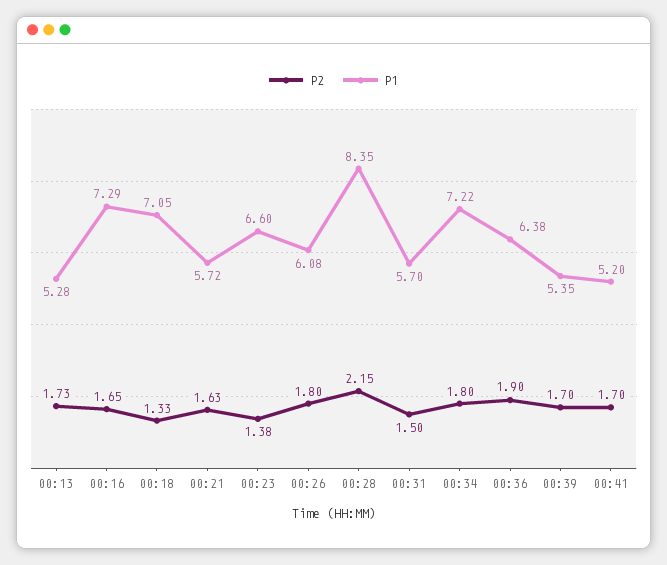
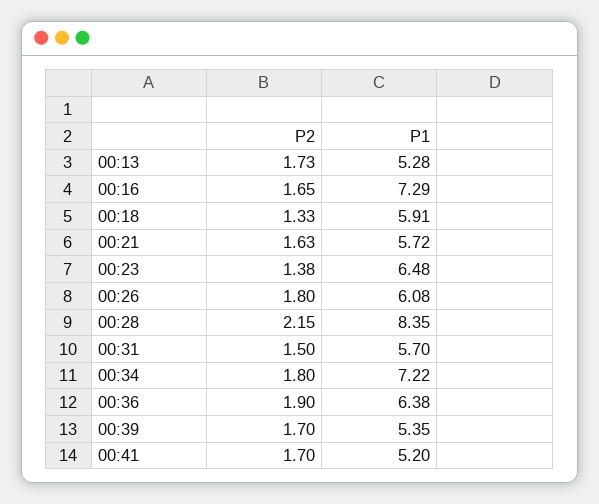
  {
    "P2": {
      "00:13": 1.73,
      "00:16": 1.65,
      "00:18": 1.33,
      "00:21": 1.63,
      "00:23": 1.38,
      "00:26": 1.8,
      "00:28": 2.15,
      "00:31": 1.5,
      "00:34": 1.8,
      "00:36": 1.9,
      "00:39": 1.7,
      "00:41": 1.7
    },
    "P1": {
      "00:13": 5.28,
      "00:16": 7.29,
-     "00:18": 7.05,
+     "00:18": 5.91,
      "00:21": 5.72,
-     "00:23": 6.6,
+     "00:23": 6.48,
      "00:26": 6.08,
      "00:28": 8.35,
      "00:31": 5.7,
      "00:34": 7.22,
      "00:36": 6.38,
      "00:39": 5.35,
      "00:41": 5.2
    }
  }

